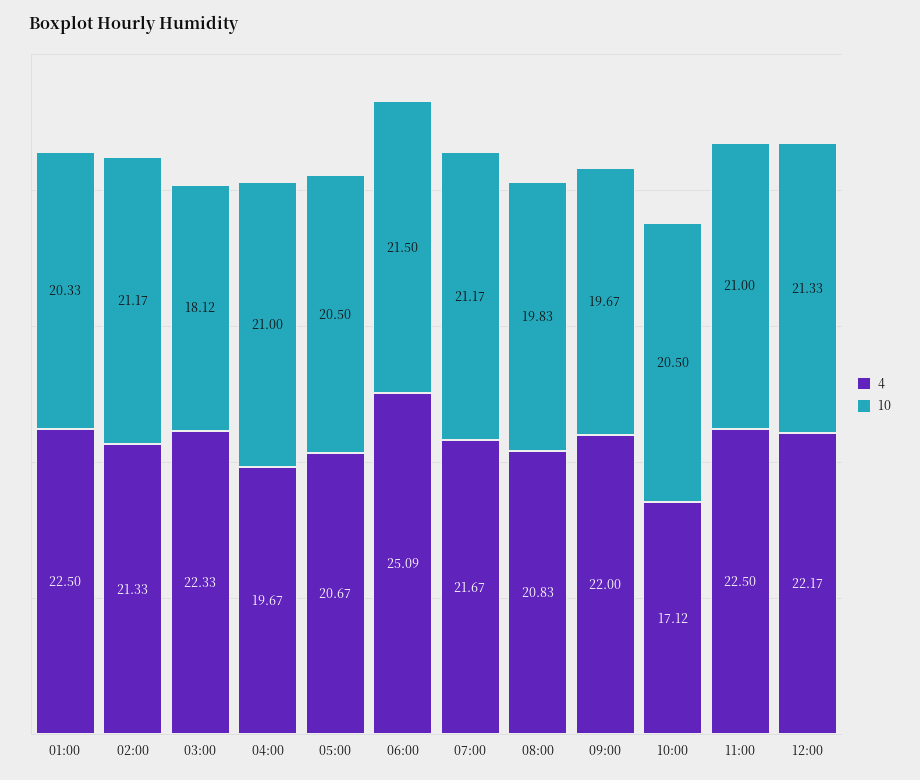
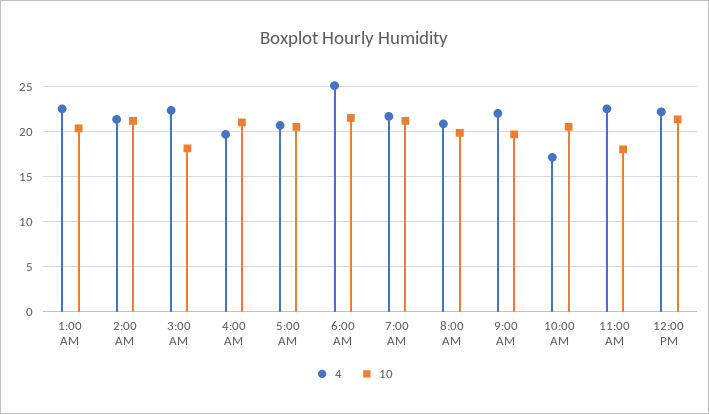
  {
    "4": {
      "01:00": 22.5,
      "02:00": 21.33,
      "03:00": 22.33,
      "04:00": 19.67,
      "05:00": 20.67,
      "06:00": 25.09,
      "07:00": 21.67,
      "08:00": 20.83,
      "09:00": 22,
      "10:00": 17.12,
      "11:00": 22.5,
      "12:00": 22.17
    },
    "10": {
      "01:00": 20.33,
      "02:00": 21.17,
      "03:00": 18.12,
      "04:00": 21,
      "05:00": 20.5,
      "06:00": 21.5,
      "07:00": 21.17,
      "08:00": 19.83,
      "09:00": 19.67,
      "10:00": 20.5,
-     "11:00": 21,
+     "11:00": 18,
      "12:00": 21.33
    }
  }

